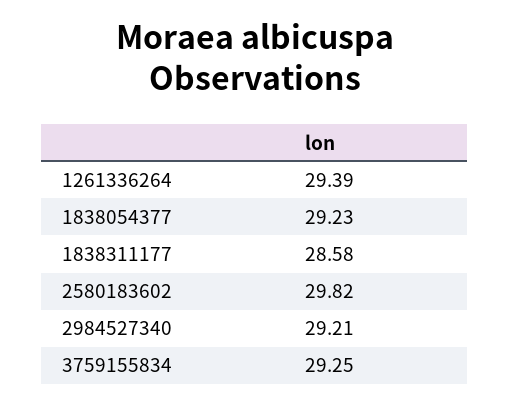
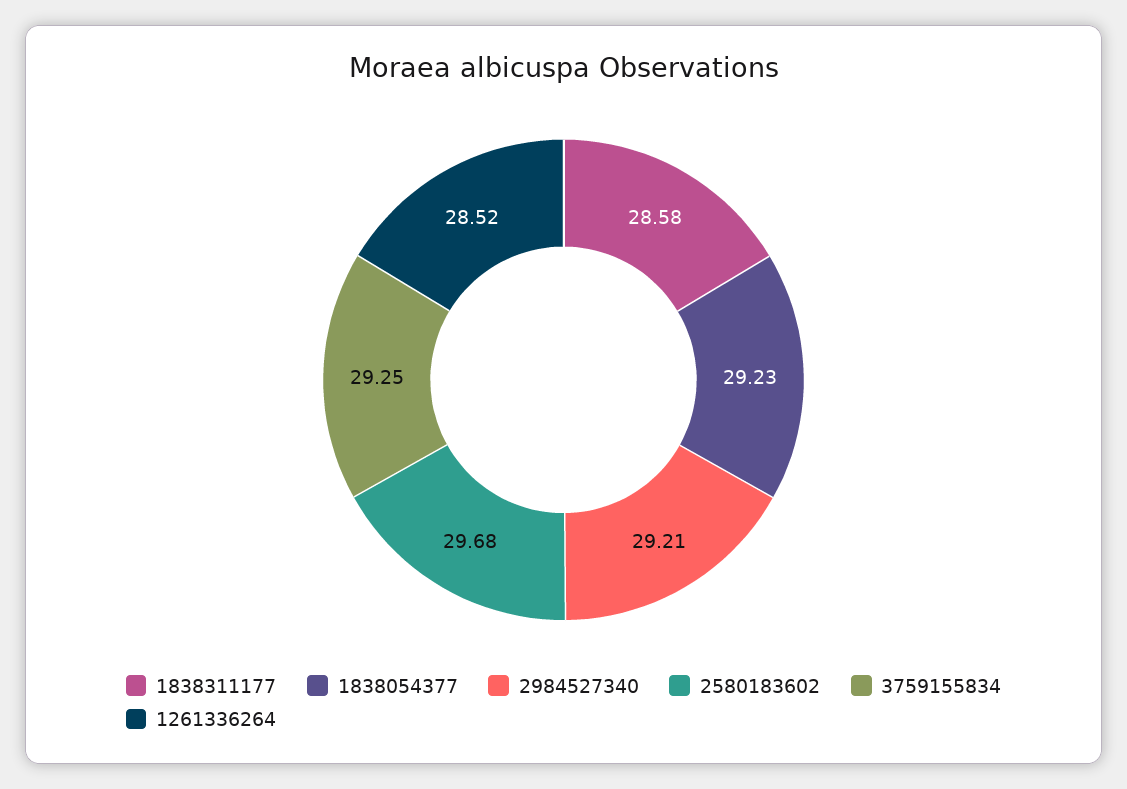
  {
-   "1261336264": 29.39,
+   "1261336264": 28.52,
    "1838054377": 29.23,
    "1838311177": 28.58,
-   "2580183602": 29.82,
+   "2580183602": 29.68,
    "2984527340": 29.21,
    "3759155834": 29.25
  }

